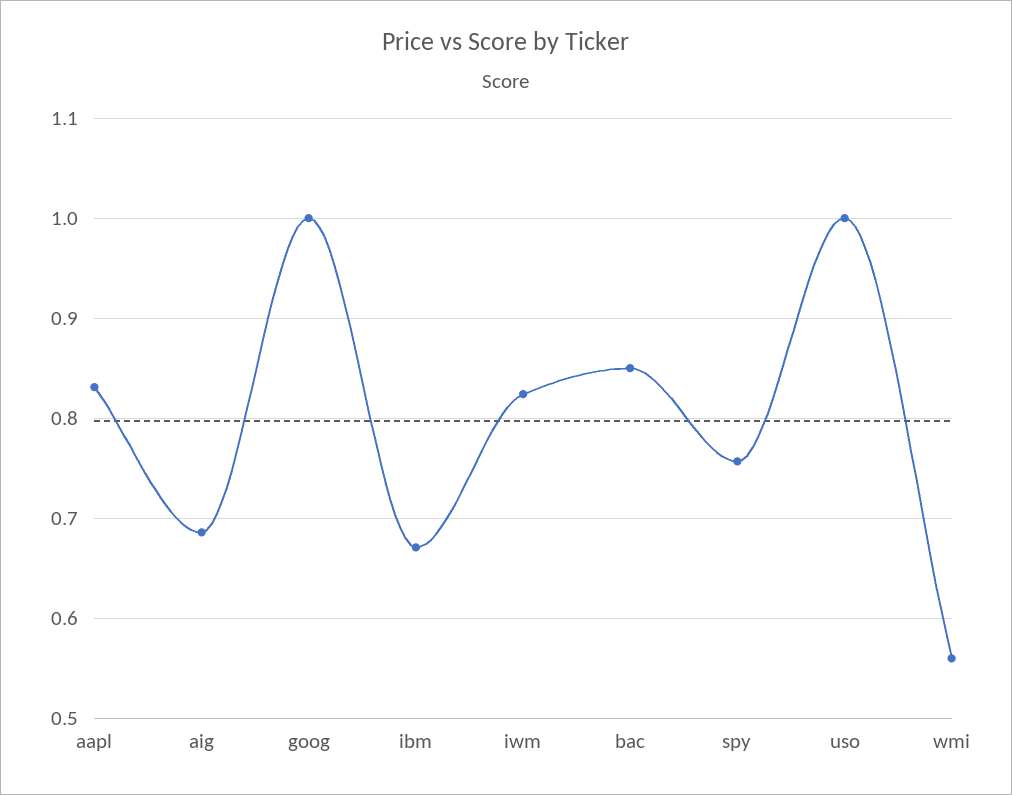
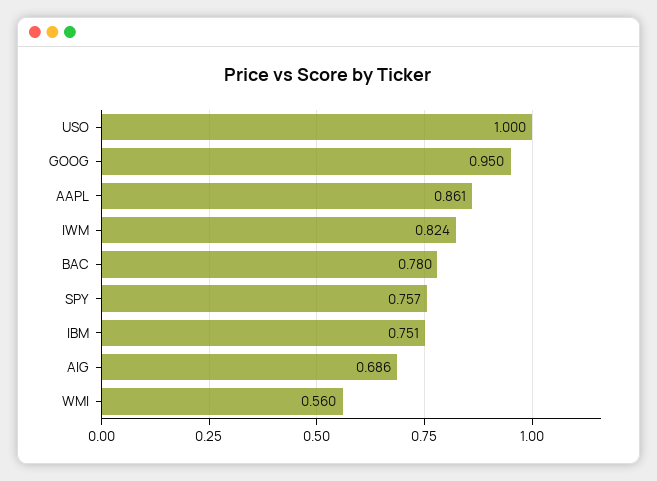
  {
-   "aapl": 0.83,
+   "aapl": 0.861,
    "aig": 0.686,
-   "goog": 1,
+   "goog": 0.95,
-   "ibm": 0.67,
+   "ibm": 0.751,
    "iwm": 0.824,
-   "bac": 0.85,
+   "bac": 0.78,
    "spy": 0.757,
    "uso": 1,
    "wmi": 0.56
  }

